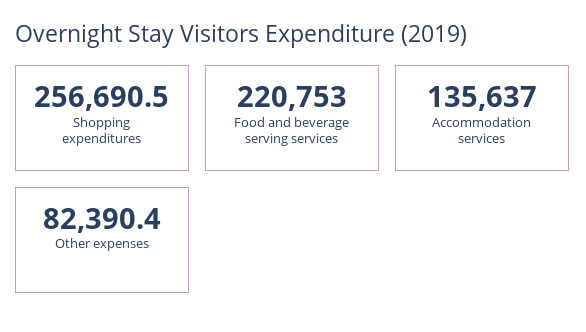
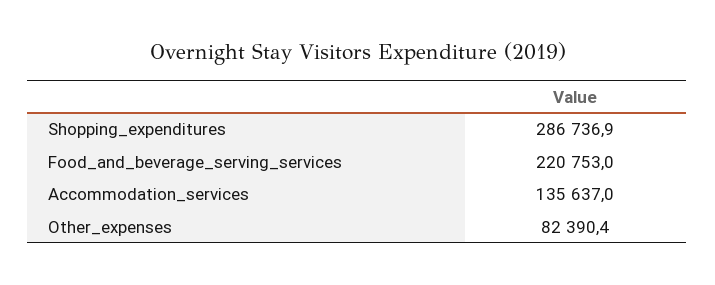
  {
-   "Shopping expenditures": 256690.5,
+   "Shopping expenditures": 286736.9,
    "Food and beverage serving services": 220753,
    "Accommodation services": 135637,
    "Other expenses": 82390.4
  }

